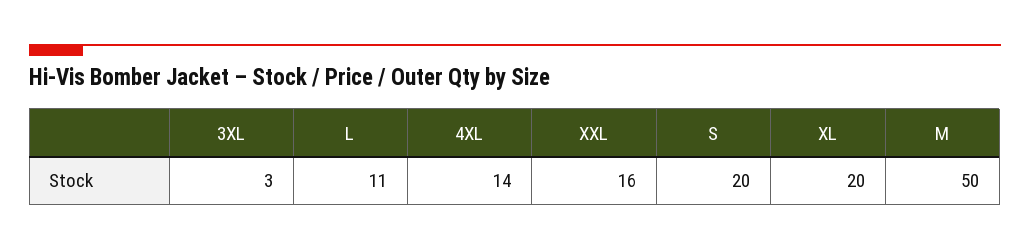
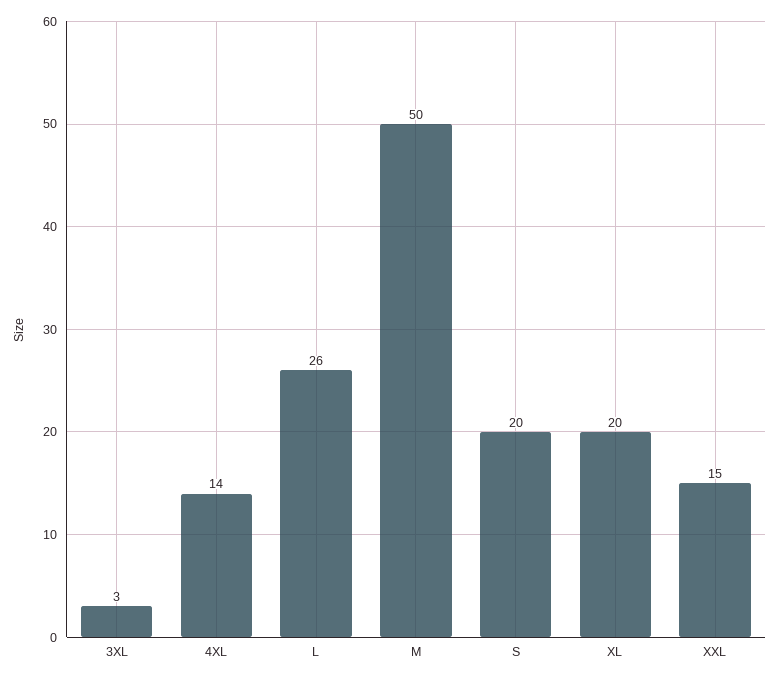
  {
    "3XL": 3,
-   "L": 11,
+   "L": 26,
    "4XL": 14,
-   "XXL": 16,
+   "XXL": 15,
    "S": 20,
    "XL": 20,
    "M": 50
  }

